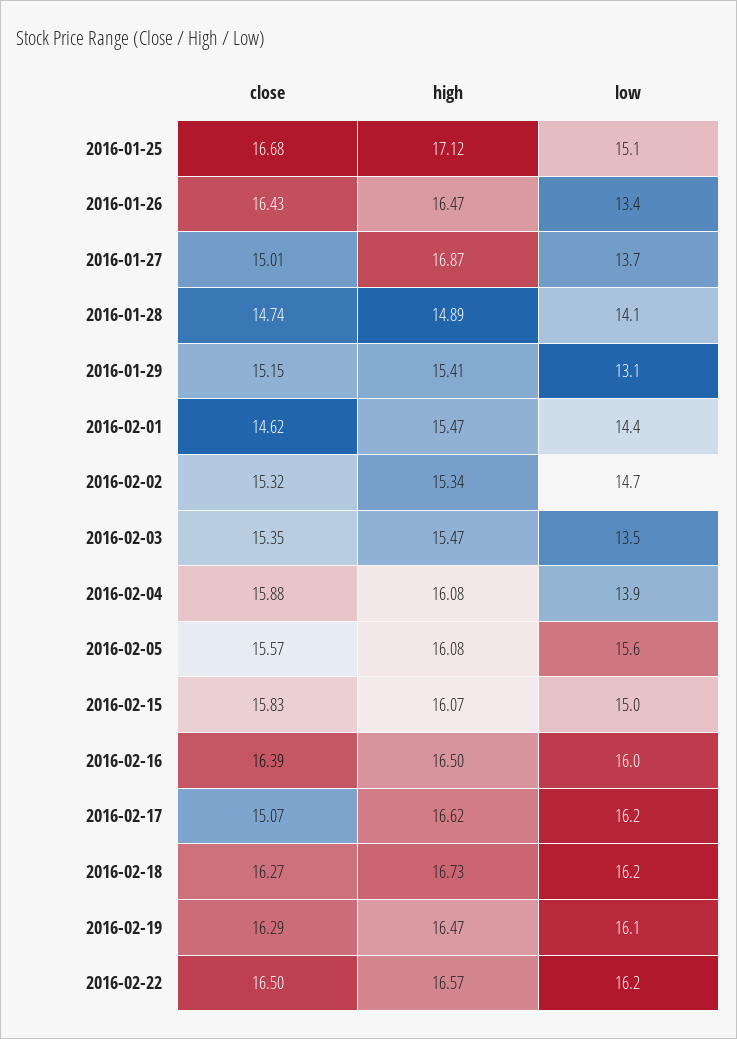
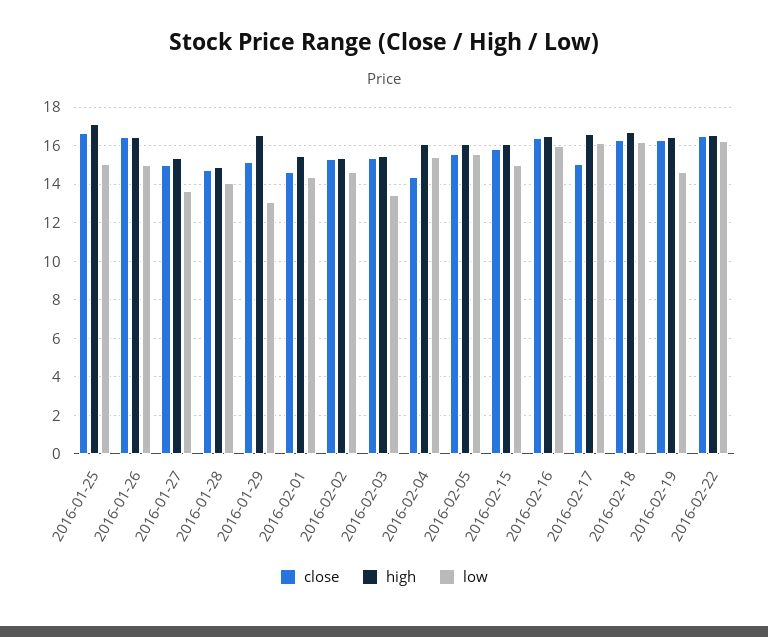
  {
    "close": {
      "2016-01-25": 16.68,
      "2016-01-26": 16.43,
      "2016-01-27": 15.01,
      "2016-01-28": 14.74,
      "2016-01-29": 15.15,
      "2016-02-01": 14.62,
      "2016-02-02": 15.32,
      "2016-02-03": 15.35,
-     "2016-02-04": 15.88,
+     "2016-02-04": 14.5,
      "2016-02-05": 15.57,
      "2016-02-15": 15.83,
      "2016-02-16": 16.39,
      "2016-02-17": 15.07,
      "2016-02-18": 16.27,
      "2016-02-19": 16.29,
      "2016-02-22": 16.5
    },
    "high": {
      "2016-01-25": 17.12,
      "2016-01-26": 16.47,
-     "2016-01-27": 16.87,
+     "2016-01-27": 15.5,
      "2016-01-28": 14.89,
-     "2016-01-29": 15.41,
+     "2016-01-29": 16.5,
      "2016-02-01": 15.47,
      "2016-02-02": 15.34,
      "2016-02-03": 15.47,
      "2016-02-04": 16.08,
      "2016-02-05": 16.08,
      "2016-02-15": 16.07,
      "2016-02-16": 16.5,
      "2016-02-17": 16.62,
      "2016-02-18": 16.73,
      "2016-02-19": 16.47,
      "2016-02-22": 16.57
    },
    "low": {
      "2016-01-25": 15.1,
-     "2016-01-26": 13.4,
+     "2016-01-26": 15,
      "2016-01-27": 13.7,
      "2016-01-28": 14.1,
      "2016-01-29": 13.1,
      "2016-02-01": 14.4,
      "2016-02-02": 14.7,
      "2016-02-03": 13.5,
-     "2016-02-04": 13.9,
+     "2016-02-04": 15.5,
      "2016-02-05": 15.6,
      "2016-02-15": 15,
      "2016-02-16": 16,
      "2016-02-17": 16.2,
      "2016-02-18": 16.2,
-     "2016-02-19": 16.1,
+     "2016-02-19": 14.5,
      "2016-02-22": 16.2
    }
  }

